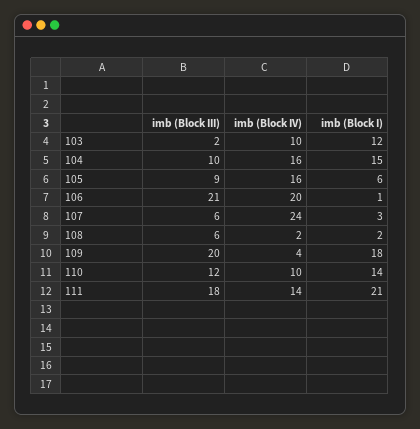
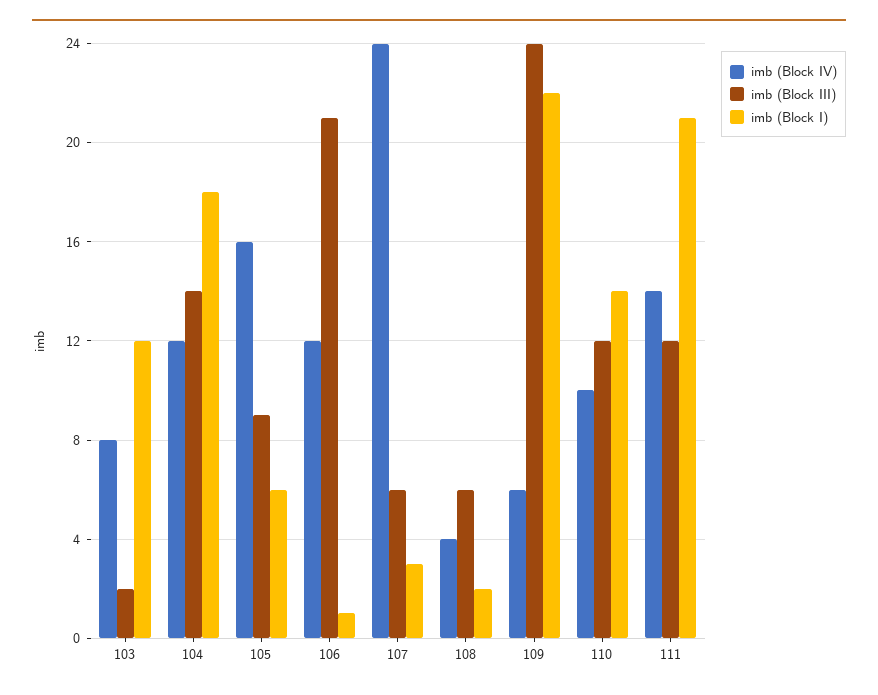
  {
    "imb (Block III)": {
      "103": 2,
-     "104": 10,
+     "104": 14,
      "105": 9,
      "106": 21,
      "107": 6,
      "108": 6,
-     "109": 20,
+     "109": 24,
      "110": 12,
-     "111": 18
+     "111": 12
    },
    "imb (Block IV)": {
-     "103": 10,
+     "103": 8,
-     "104": 16,
+     "104": 12,
      "105": 16,
-     "106": 20,
+     "106": 12,
      "107": 24,
-     "108": 2,
+     "108": 4,
-     "109": 4,
+     "109": 6,
      "110": 10,
      "111": 14
    },
    "imb (Block I)": {
      "103": 12,
-     "104": 15,
+     "104": 18,
      "105": 6,
      "106": 1,
      "107": 3,
      "108": 2,
-     "109": 18,
+     "109": 22,
      "110": 14,
      "111": 21
    }
  }

